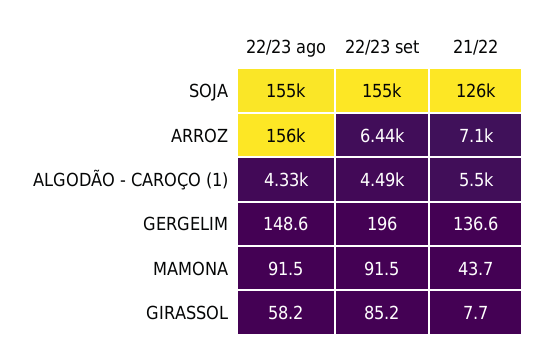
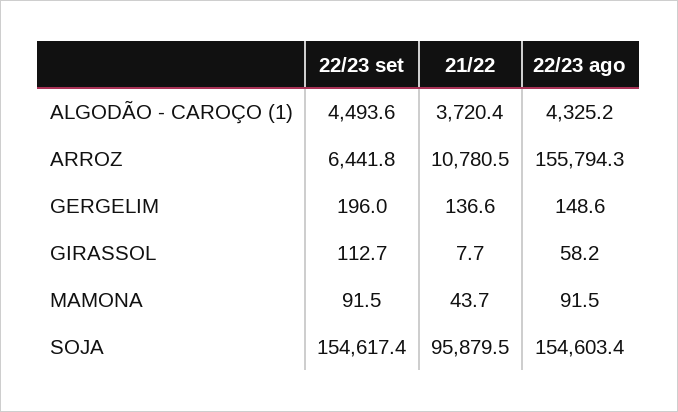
  {
    "22/23 ago": {
      "SOJA": 154603.4,
      "ARROZ": 155794.3,
      "ALGODÃO - CAROÇO (1)": 4325.2,
      "GERGELIM": 148.6,
      "MAMONA": 91.5,
      "GIRASSOL": 58.2
    },
    "22/23 set": {
      "SOJA": 154617.4,
      "ARROZ": 6441.8,
      "ALGODÃO - CAROÇO (1)": 4493.6,
      "GERGELIM": 196,
      "MAMONA": 91.5,
-     "GIRASSOL": 85.2
+     "GIRASSOL": 112.7
    },
    "21/22": {
-     "SOJA": 126000,
+     "SOJA": 95879.5,
-     "ARROZ": 7100,
+     "ARROZ": 10780.5,
-     "ALGODÃO - CAROÇO (1)": 5500,
+     "ALGODÃO - CAROÇO (1)": 3720.4,
      "GERGELIM": 136.6,
      "MAMONA": 43.7,
      "GIRASSOL": 7.7
    }
  }

